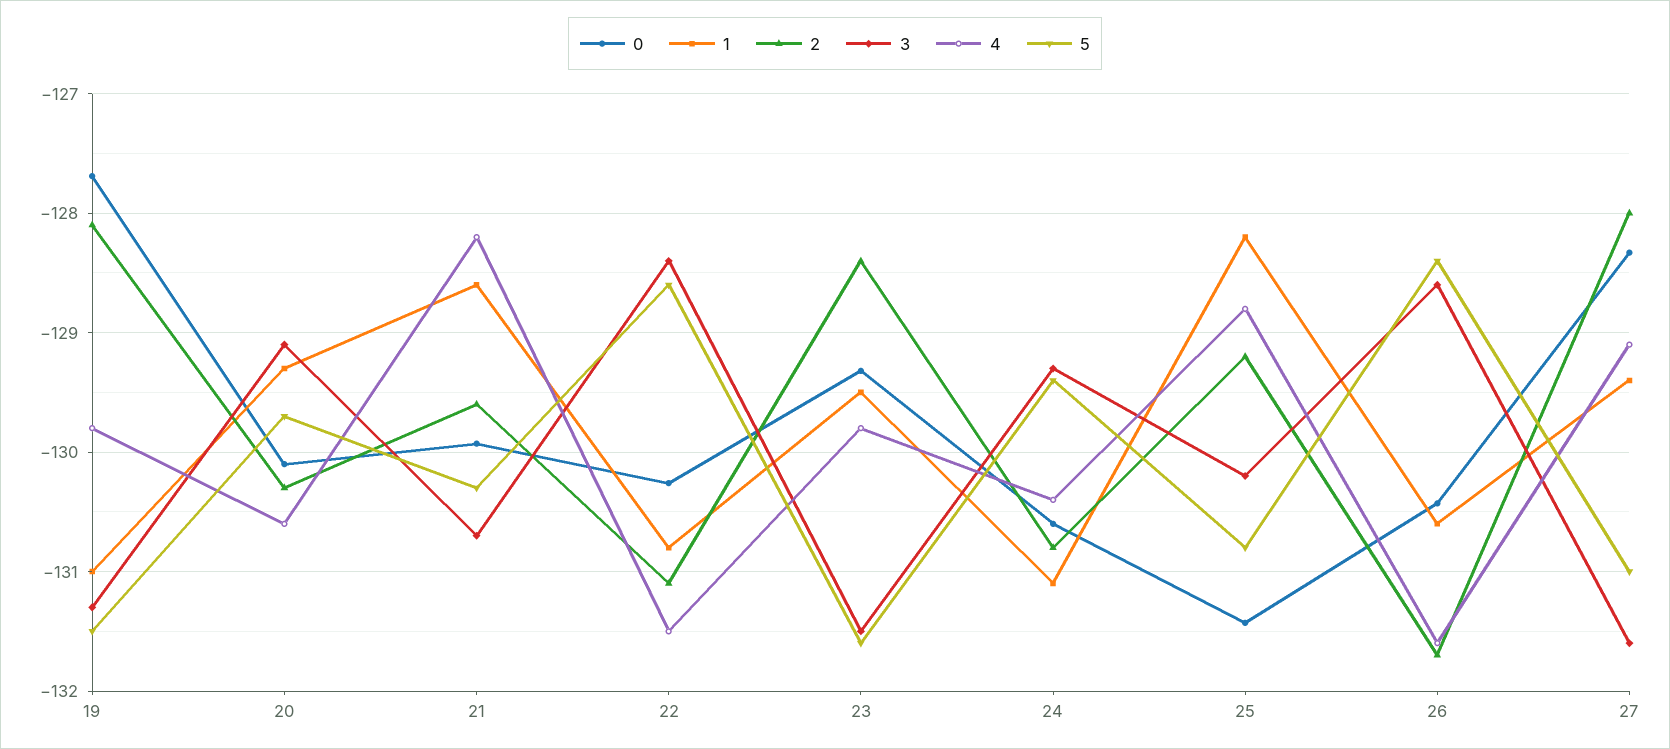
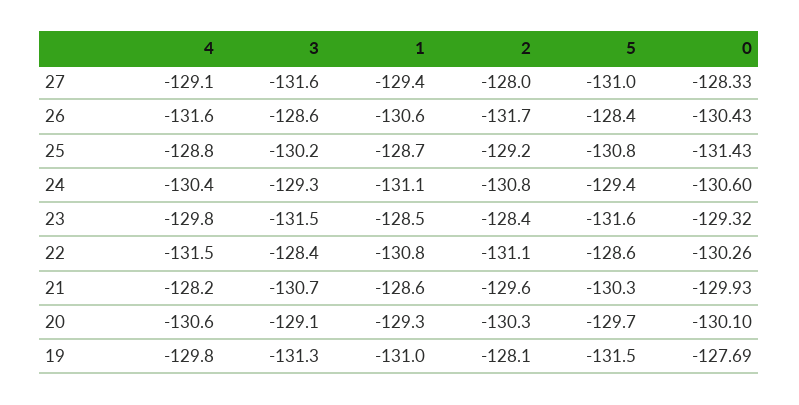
  {
    "0": {
      "19": -127.69,
      "20": -130.1,
      "21": -129.93,
      "22": -130.26,
      "23": -129.32,
      "24": -130.6,
      "25": -131.43,
      "26": -130.43,
      "27": -128.33
    },
    "1": {
      "19": -131,
      "20": -129.3,
      "21": -128.6,
      "22": -130.8,
-     "23": -129.5,
+     "23": -128.5,
      "24": -131.1,
-     "25": -128.2,
+     "25": -128.7,
      "26": -130.6,
      "27": -129.4
    },
    "2": {
      "19": -128.1,
      "20": -130.3,
      "21": -129.6,
      "22": -131.1,
      "23": -128.4,
      "24": -130.8,
      "25": -129.2,
      "26": -131.7,
      "27": -128
    },
    "3": {
      "19": -131.3,
      "20": -129.1,
      "21": -130.7,
      "22": -128.4,
      "23": -131.5,
      "24": -129.3,
      "25": -130.2,
      "26": -128.6,
      "27": -131.6
    },
    "4": {
      "19": -129.8,
      "20": -130.6,
      "21": -128.2,
      "22": -131.5,
      "23": -129.8,
      "24": -130.4,
      "25": -128.8,
      "26": -131.6,
      "27": -129.1
    },
    "5": {
      "19": -131.5,
      "20": -129.7,
      "21": -130.3,
      "22": -128.6,
      "23": -131.6,
      "24": -129.4,
      "25": -130.8,
      "26": -128.4,
      "27": -131
    }
  }

